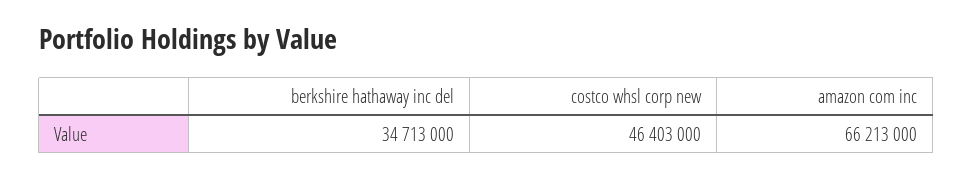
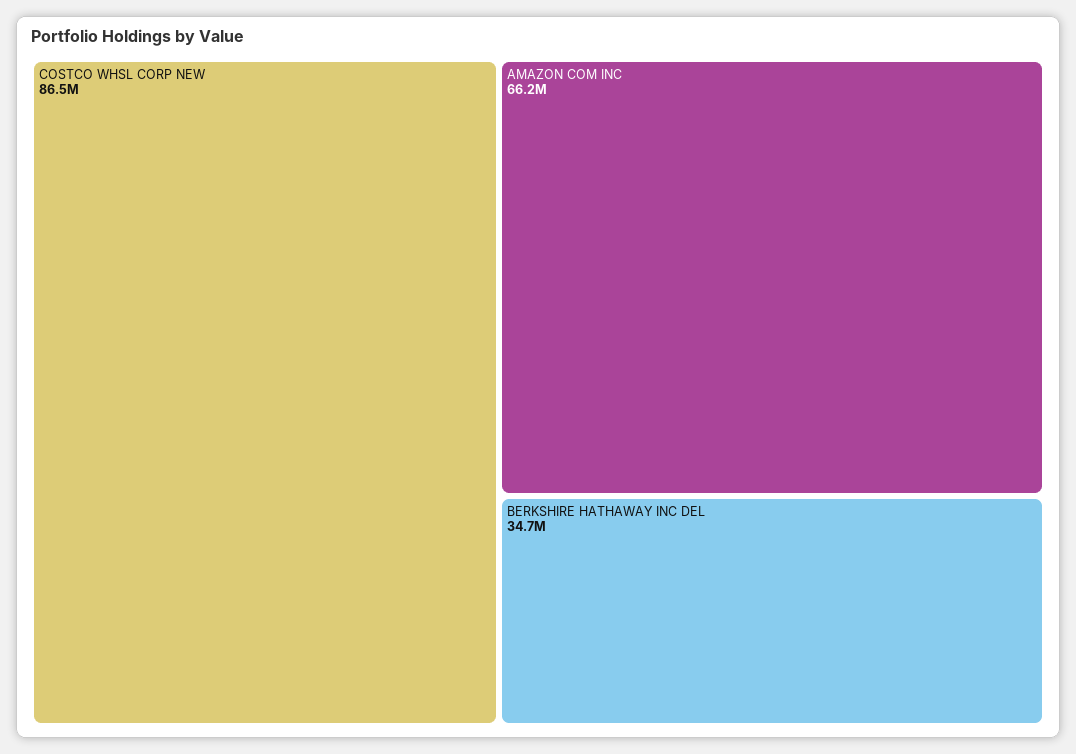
  {
    "berkshire hathaway inc del": 34713000,
-   "costco whsl corp new": 46403000,
+   "costco whsl corp new": 86500000,
    "amazon com inc": 66213000
  }

